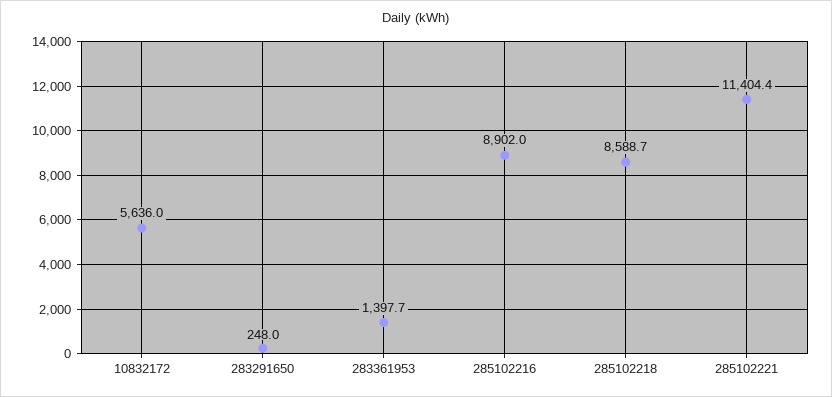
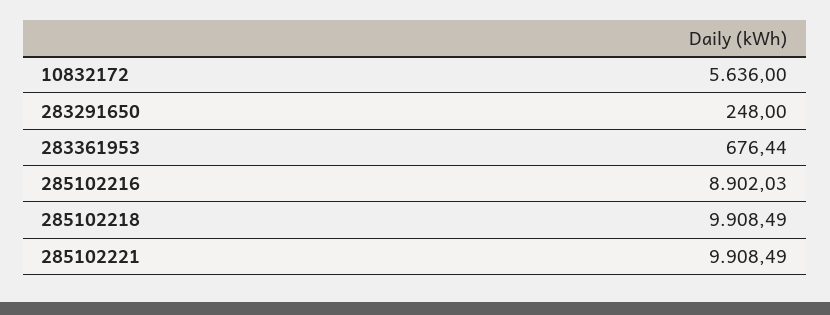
  {
    "10832172": 5636,
    "283291650": 248,
-   "283361953": 1397.7,
+   "283361953": 676.44,
    "285102216": 8902.03,
-   "285102218": 8588.7,
+   "285102218": 9908.49,
-   "285102221": 11404.4
+   "285102221": 9908.49
  }

